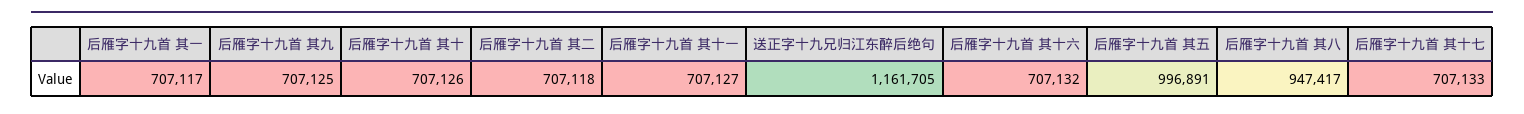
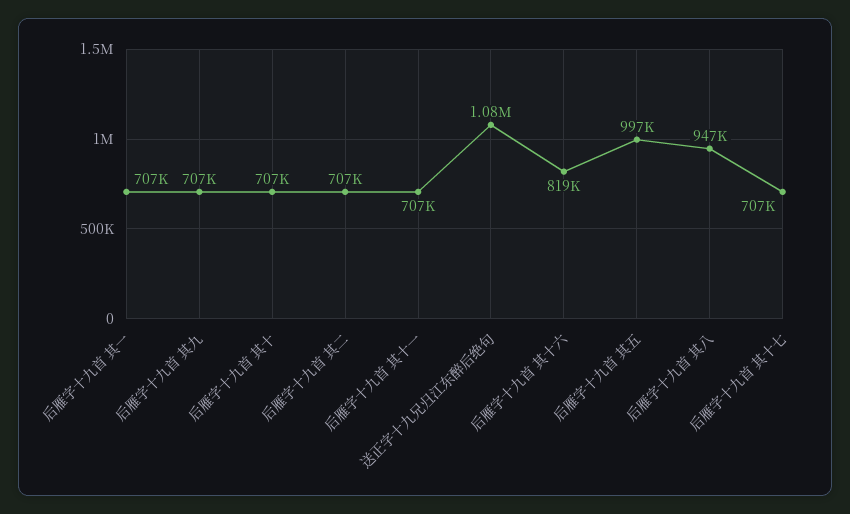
  {
    "后雁字十九首 其一": 707117,
    "后雁字十九首 其九": 707125,
    "后雁字十九首 其十": 707126,
    "后雁字十九首 其二": 707118,
    "后雁字十九首 其十一": 707127,
-   "送正字十九兄归江东醉后绝句": 1161705,
+   "送正字十九兄归江东醉后绝句": 1080000,
-   "后雁字十九首 其十六": 707132,
+   "后雁字十九首 其十六": 819000,
    "后雁字十九首 其五": 996891,
    "后雁字十九首 其八": 947417,
    "后雁字十九首 其十七": 707133
  }

